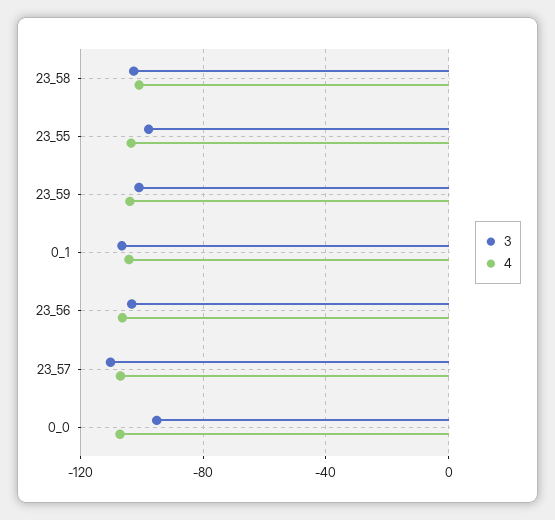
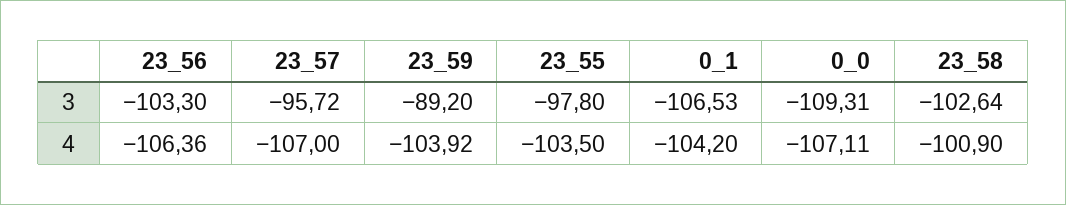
  {
    "3": {
      "23_58": -102.64,
      "23_55": -97.8,
-     "23_59": -100,
+     "23_59": -89.2,
      "0_1": -106.53,
      "23_56": -103.3,
-     "23_57": -110,
+     "23_57": -95.72,
-     "0_0": -95
+     "0_0": -109.31
    },
    "4": {
      "23_58": -100.9,
      "23_55": -103.5,
      "23_59": -103.92,
      "0_1": -104.2,
      "23_56": -106.36,
      "23_57": -107,
      "0_0": -107.11
    }
  }

